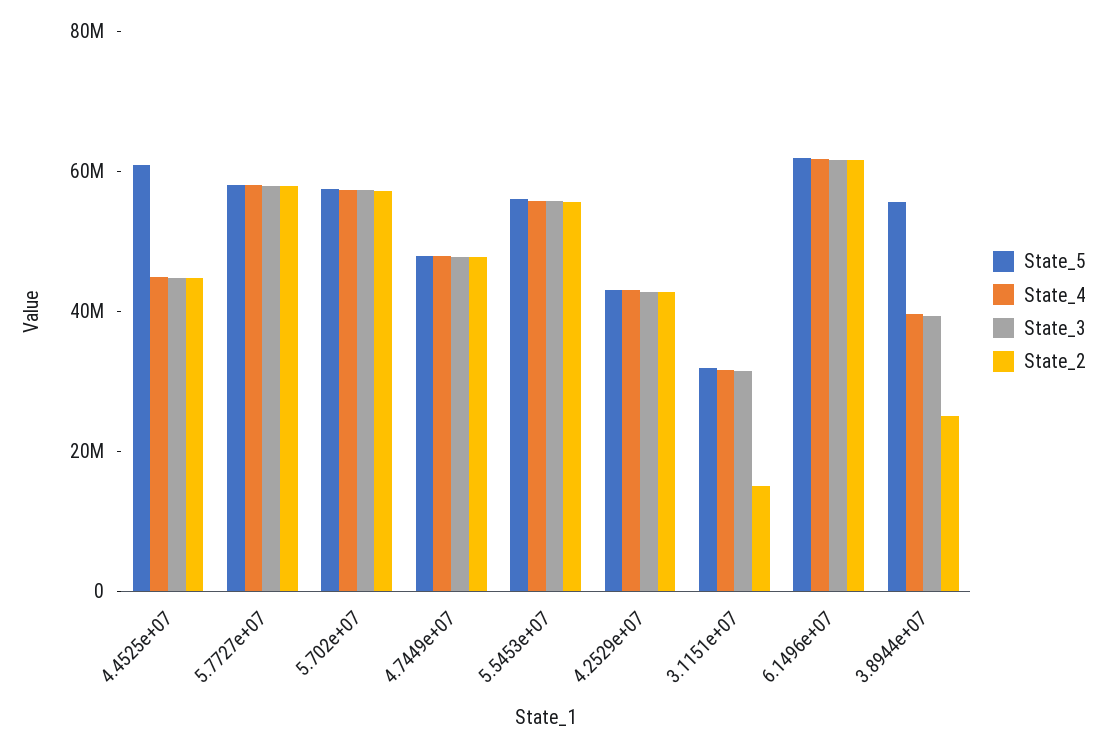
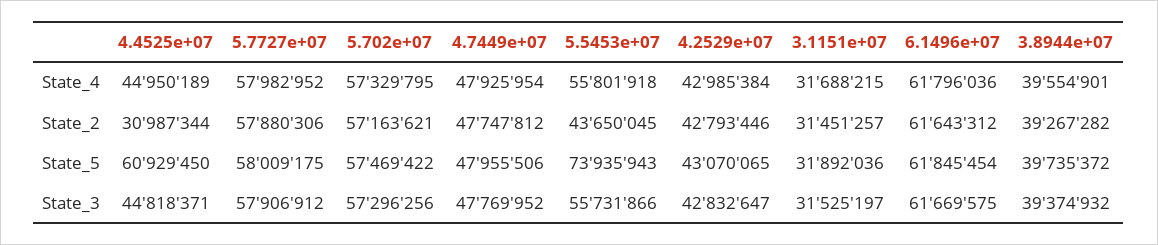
  {
    "State_5": {
      "4.4525e+07": 60929450,
      "5.7727e+07": 58009175,
      "5.702e+07": 57469422,
      "4.7449e+07": 47955506,
-     "5.5453e+07": 55000000,
+     "5.5453e+07": 73935943,
      "4.2529e+07": 43070065,
      "3.1151e+07": 31892036,
      "6.1496e+07": 61845454,
-     "3.8944e+07": 55000000
+     "3.8944e+07": 39735372
    },
    "State_4": {
      "4.4525e+07": 44950189,
      "5.7727e+07": 57982952,
      "5.702e+07": 57329795,
      "4.7449e+07": 47925954,
      "5.5453e+07": 55801918,
      "4.2529e+07": 42985384,
      "3.1151e+07": 31688215,
      "6.1496e+07": 61796036,
      "3.8944e+07": 39554901
    },
    "State_3": {
      "4.4525e+07": 44818371,
      "5.7727e+07": 57906912,
      "5.702e+07": 57296256,
      "4.7449e+07": 47769952,
      "5.5453e+07": 55731866,
      "4.2529e+07": 42832647,
      "3.1151e+07": 31525197,
      "6.1496e+07": 61669575,
      "3.8944e+07": 39374932
    },
    "State_2": {
-     "4.4525e+07": 45000000,
+     "4.4525e+07": 30987344,
      "5.7727e+07": 57880306,
      "5.702e+07": 57163621,
      "4.7449e+07": 47747812,
-     "5.5453e+07": 55000000,
+     "5.5453e+07": 43650045,
      "4.2529e+07": 42793446,
-     "3.1151e+07": 15000000,
+     "3.1151e+07": 31451257,
      "6.1496e+07": 61643312,
-     "3.8944e+07": 25000000
+     "3.8944e+07": 39267282
    }
  }

